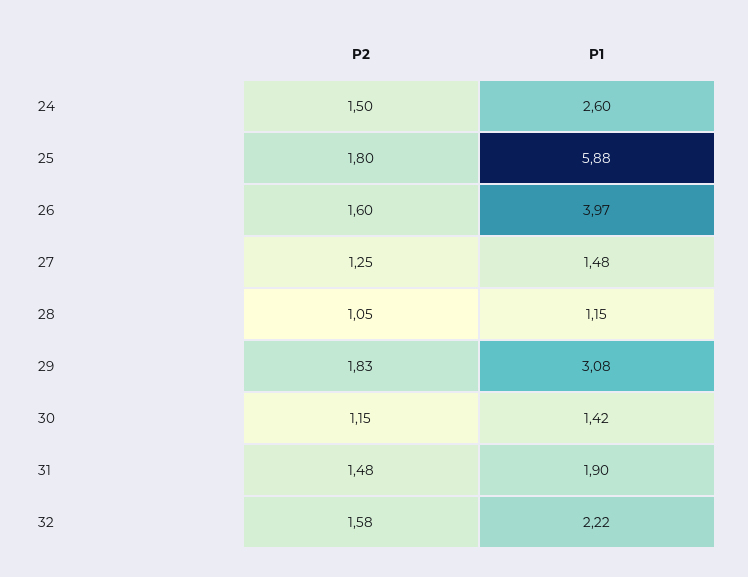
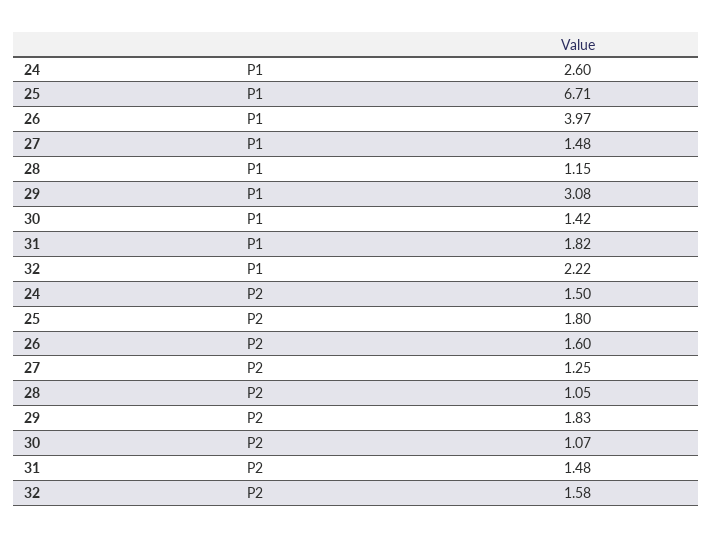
  {
    "P2": {
      "24": 1.5,
      "25": 1.8,
      "26": 1.6,
      "27": 1.25,
      "28": 1.05,
      "29": 1.83,
-     "30": 1.15,
+     "30": 1.07,
      "31": 1.48,
      "32": 1.58
    },
    "P1": {
      "24": 2.6,
-     "25": 5.88,
+     "25": 6.71,
      "26": 3.97,
      "27": 1.48,
      "28": 1.15,
      "29": 3.08,
      "30": 1.42,
-     "31": 1.9,
+     "31": 1.82,
      "32": 2.22
    }
  }

